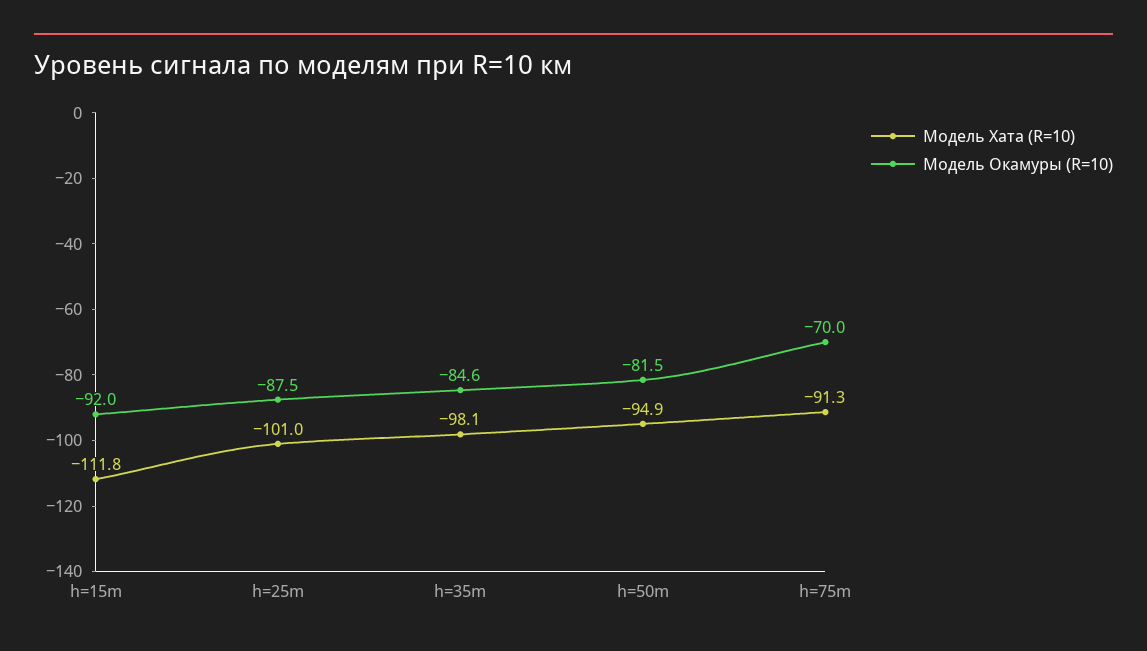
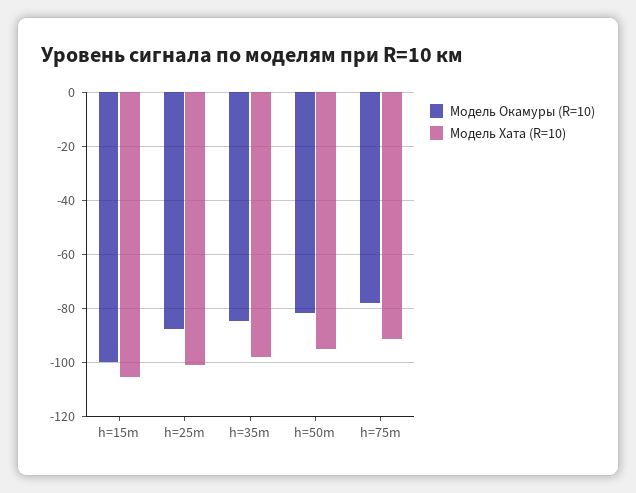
  {
    "Модель Хата (R=10)": {
-     "h=15m": -111.8,
+     "h=15m": -105,
      "h=25m": -101,
      "h=35m": -98.1,
      "h=50m": -94.9,
      "h=75m": -91.3
    },
    "Модель Окамуры (R=10)": {
-     "h=15m": -92,
+     "h=15m": -100,
      "h=25m": -87.5,
      "h=35m": -84.6,
      "h=50m": -81.5,
-     "h=75m": -70
+     "h=75m": -77.5
    }
  }

